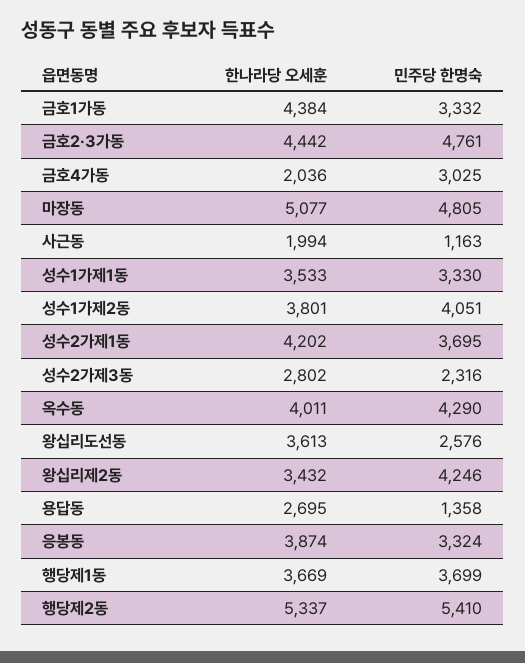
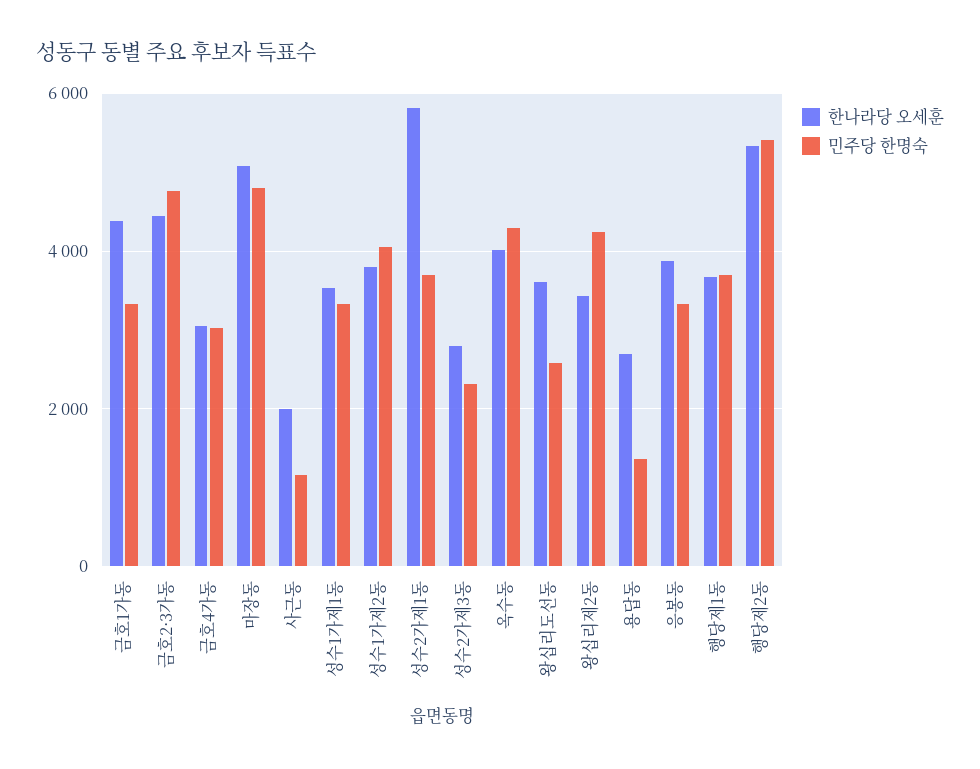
  {
    "한나라당 오세훈": {
      "금호1가동": 4384,
      "금호2·3가동": 4442,
-     "금호4가동": 2036,
+     "금호4가동": 3000,
      "마장동": 5077,
      "사근동": 1994,
      "성수1가제1동": 3533,
      "성수1가제2동": 3801,
-     "성수2가제1동": 4202,
+     "성수2가제1동": 5800,
      "성수2가제3동": 2802,
      "옥수동": 4011,
      "왕십리도선동": 3613,
      "왕십리제2동": 3432,
      "용답동": 2695,
      "응봉동": 3874,
      "행당제1동": 3669,
      "행당제2동": 5337
    },
    "민주당 한명숙": {
      "금호1가동": 3332,
      "금호2·3가동": 4761,
      "금호4가동": 3025,
      "마장동": 4805,
      "사근동": 1163,
      "성수1가제1동": 3330,
      "성수1가제2동": 4051,
      "성수2가제1동": 3695,
      "성수2가제3동": 2316,
      "옥수동": 4290,
      "왕십리도선동": 2576,
      "왕십리제2동": 4246,
      "용답동": 1358,
      "응봉동": 3324,
      "행당제1동": 3699,
      "행당제2동": 5410
    }
  }

